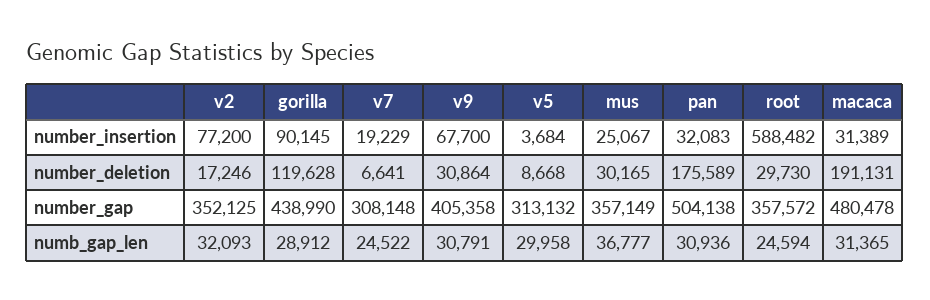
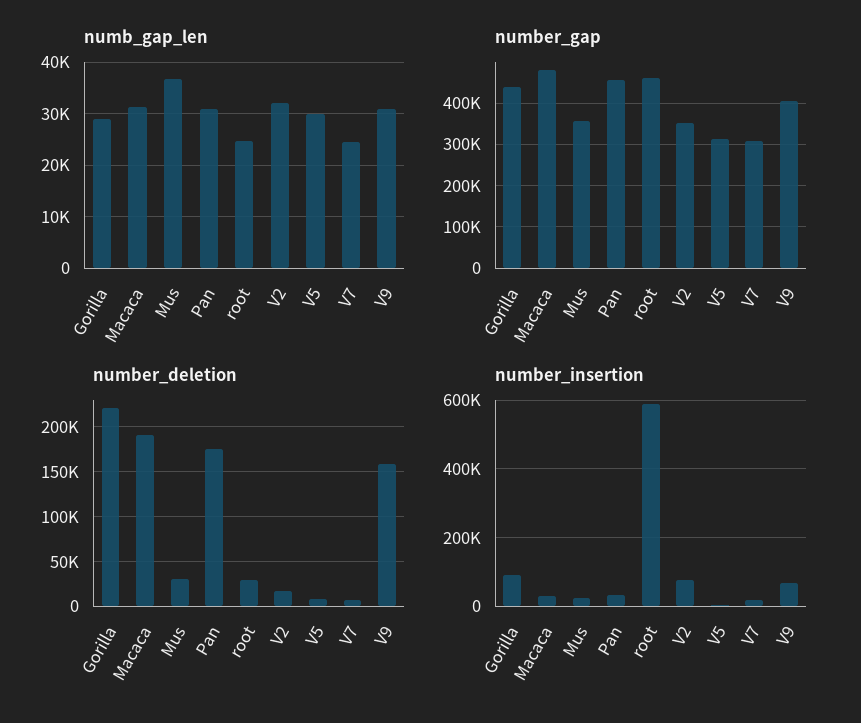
  {
    "number_insertion": {
      "v2": 77200,
      "gorilla": 90145,
      "v7": 19229,
      "v9": 67700,
      "v5": 3684,
      "mus": 25067,
      "pan": 32083,
      "root": 588482,
      "macaca": 31389
    },
    "number_deletion": {
      "v2": 17246,
-     "gorilla": 119628,
+     "gorilla": 220000,
      "v7": 6641,
-     "v9": 30864,
+     "v9": 160000,
      "v5": 8668,
      "mus": 30165,
      "pan": 175589,
      "root": 29730,
      "macaca": 191131
    },
    "number_gap": {
      "v2": 352125,
      "gorilla": 438990,
      "v7": 308148,
      "v9": 405358,
      "v5": 313132,
      "mus": 357149,
-     "pan": 504138,
+     "pan": 460000,
-     "root": 357572,
+     "root": 460000,
      "macaca": 480478
    },
    "numb_gap_len": {
      "v2": 32093,
      "gorilla": 28912,
      "v7": 24522,
      "v9": 30791,
      "v5": 29958,
      "mus": 36777,
      "pan": 30936,
      "root": 24594,
      "macaca": 31365
    }
  }

